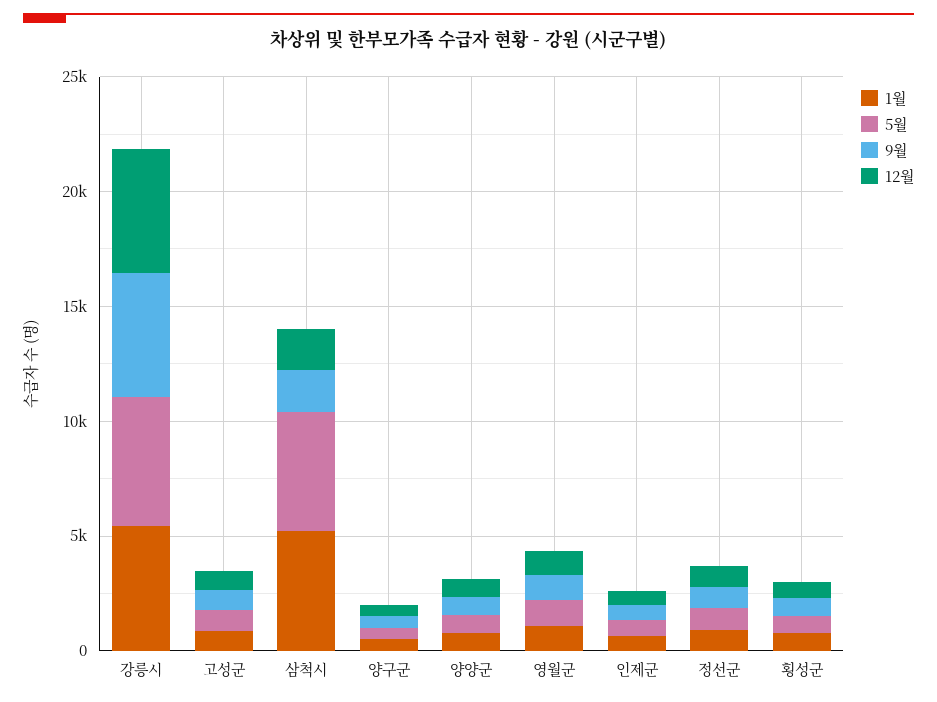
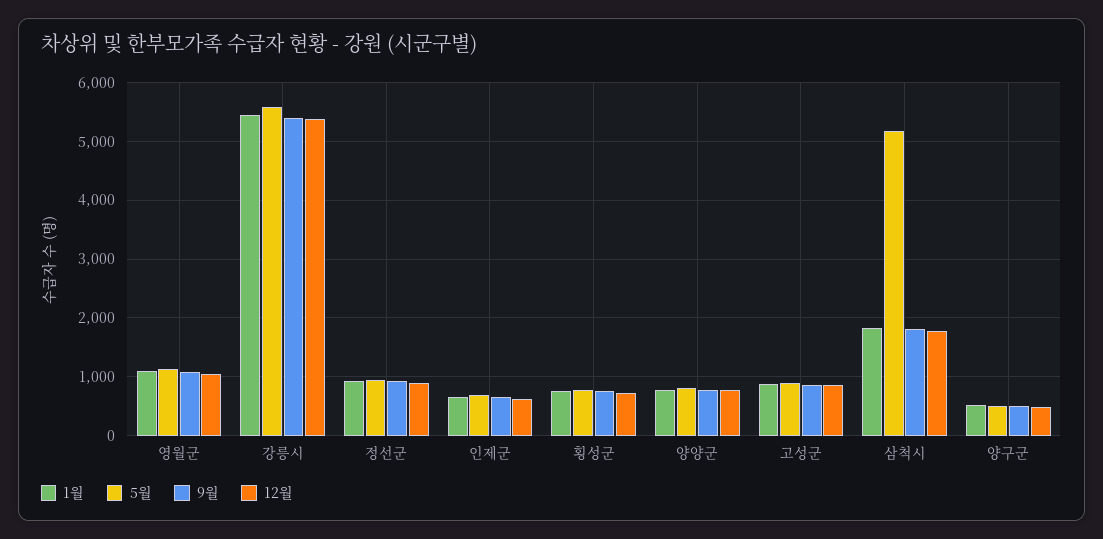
  {
    "1월": {
      "강릉시": 5400,
      "고성군": 800,
-     "삼척시": 5000,
+     "삼척시": 1800,
      "양구군": 600,
      "양양군": 800,
      "영월군": 1000,
      "인제군": 600,
      "정선군": 1000,
      "횡성군": 800
    },
    "5월": {
      "강릉시": 5600,
      "고성군": 1000,
      "삼척시": 5200,
      "양구군": 600,
      "양양군": 800,
      "영월군": 1200,
      "인제군": 600,
      "정선군": 1000,
      "횡성군": 800
    },
    "9월": {
      "강릉시": 5400,
      "고성군": 800,
      "삼척시": 1800,
      "양구군": 400,
      "양양군": 800,
      "영월군": 1000,
      "인제군": 600,
      "정선군": 1000,
      "횡성군": 800
    },
    "12월": {
      "강릉시": 5400,
      "고성군": 800,
      "삼척시": 1800,
      "양구군": 400,
      "양양군": 800,
      "영월군": 1000,
      "인제군": 600,
      "정선군": 800,
      "횡성군": 800
    }
  }

